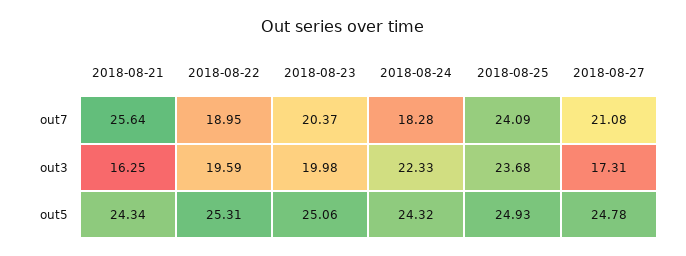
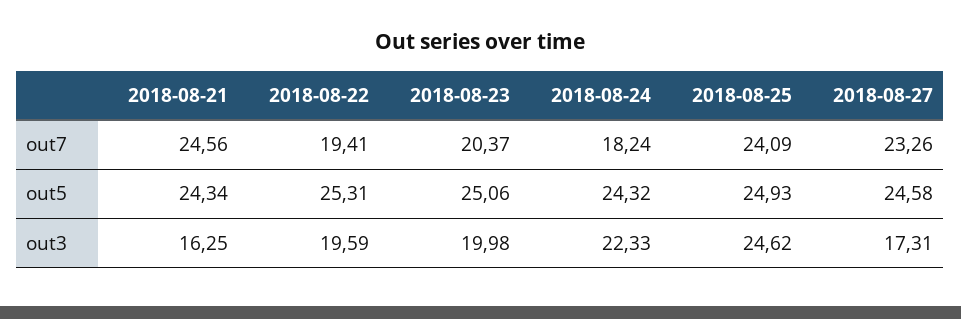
  {
    "2018-08-21": {
-     "out7": 25.64,
+     "out7": 24.56,
      "out3": 16.25,
      "out5": 24.34
    },
    "2018-08-22": {
-     "out7": 18.95,
+     "out7": 19.41,
      "out3": 19.59,
      "out5": 25.31
    },
    "2018-08-23": {
      "out7": 20.37,
      "out3": 19.98,
      "out5": 25.06
    },
    "2018-08-24": {
-     "out7": 18.28,
+     "out7": 18.24,
      "out3": 22.33,
      "out5": 24.32
    },
    "2018-08-25": {
      "out7": 24.09,
-     "out3": 23.68,
+     "out3": 24.62,
      "out5": 24.93
    },
    "2018-08-27": {
-     "out7": 21.08,
+     "out7": 23.26,
      "out3": 17.31,
-     "out5": 24.78
+     "out5": 24.58
    }
  }

